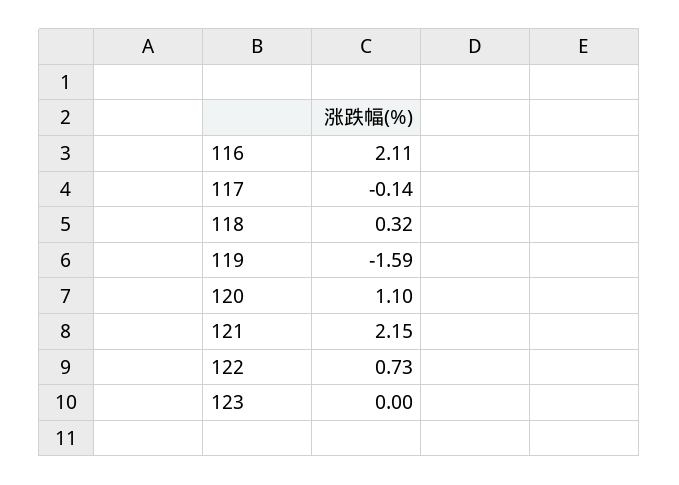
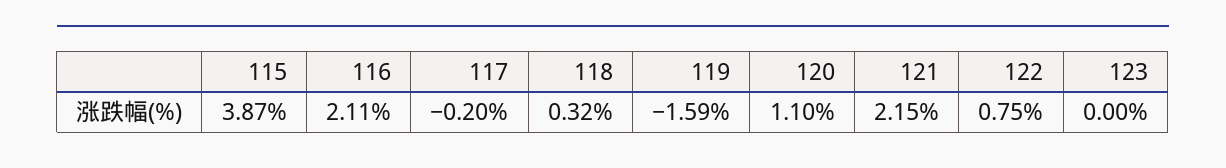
  {
    "116": 2.11,
-   "117": -0.14,
+   "117": -0.2,
    "118": 0.32,
    "119": -1.59,
    "120": 1.1,
    "121": 2.15,
-   "122": 0.73,
+   "122": 0.75,
-   "123": 0
+   "123": 0,
+   "115": 3.87
  }

